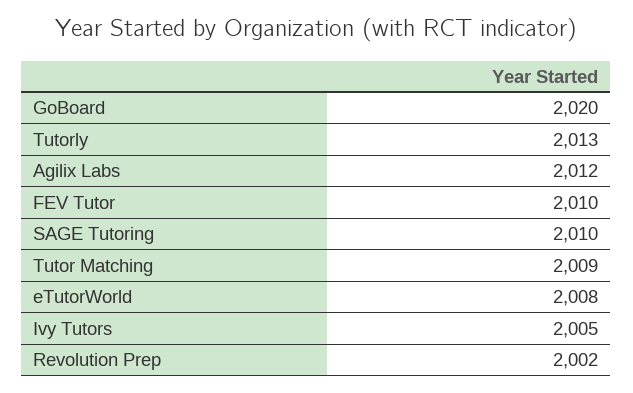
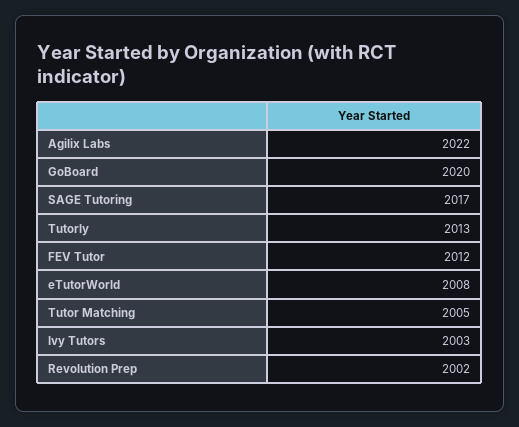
  {
    "GoBoard": 2020,
    "Tutorly": 2013,
-   "Agilix Labs": 2012,
+   "Agilix Labs": 2022,
-   "FEV Tutor": 2010,
+   "FEV Tutor": 2012,
-   "SAGE Tutoring": 2010,
+   "SAGE Tutoring": 2017,
-   "Tutor Matching": 2009,
+   "Tutor Matching": 2005,
    "eTutorWorld": 2008,
-   "Ivy Tutors": 2005,
+   "Ivy Tutors": 2003,
    "Revolution Prep": 2002
  }

